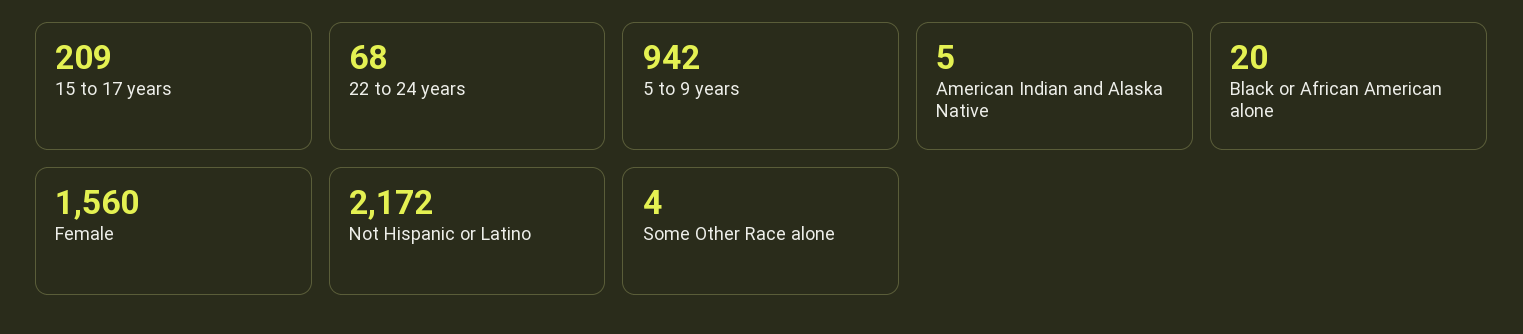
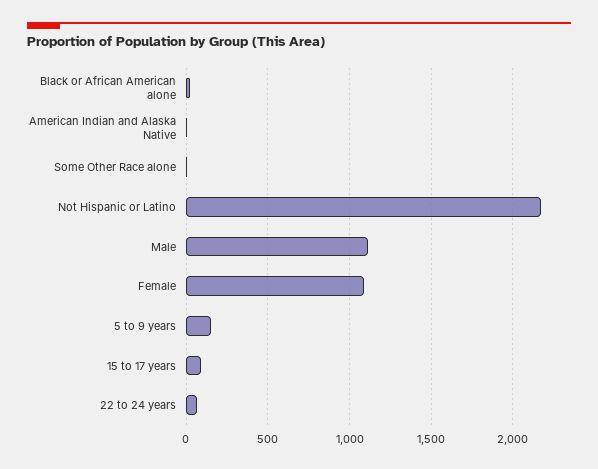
  {
-   "15 to 17 years": 209,
+   "15 to 17 years": 100,
    "22 to 24 years": 68,
-   "5 to 9 years": 942,
+   "5 to 9 years": 150,
    "American Indian and Alaska Native": 5,
    "Black or African American alone": 20,
-   "Female": 1560,
+   "Female": 1100,
    "Not Hispanic or Latino": 2172,
-   "Some Other Race alone": 4
+   "Some Other Race alone": 4,
+   "Male": 1100
  }

